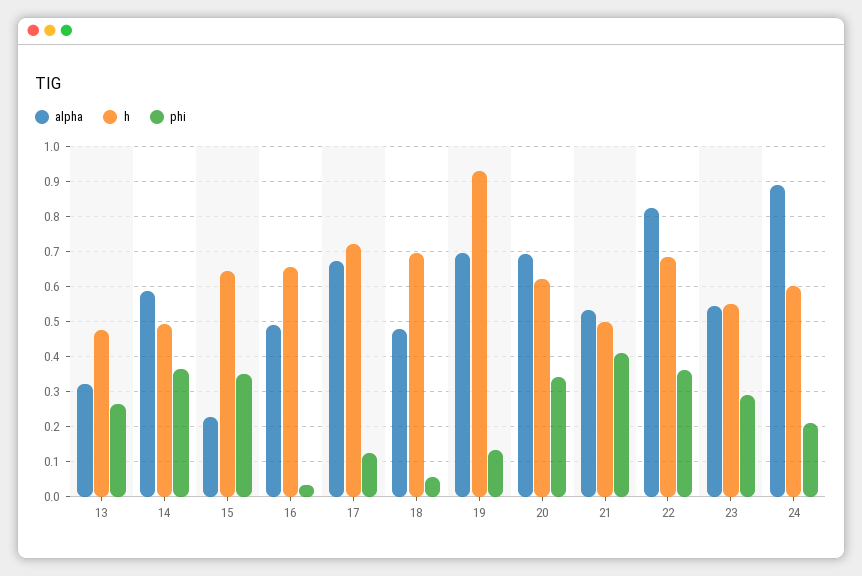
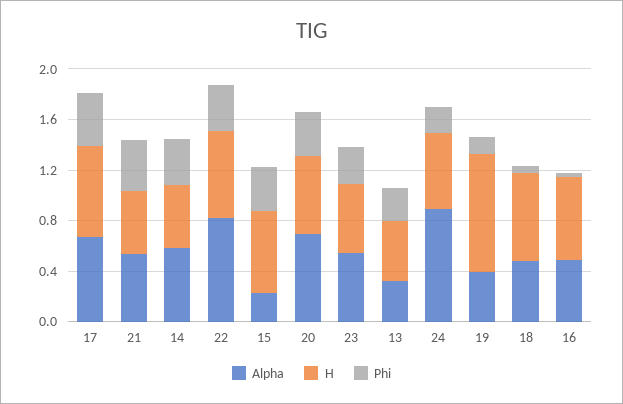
  {
    "alpha": {
      "13": 0.32,
      "14": 0.58,
      "15": 0.22,
      "16": 0.48,
      "17": 0.68,
      "18": 0.48,
-     "19": 0.7,
+     "19": 0.4,
      "20": 0.7,
      "21": 0.54,
      "22": 0.82,
      "23": 0.54,
      "24": 0.9
    },
    "h": {
      "13": 0.48,
      "14": 0.5,
      "15": 0.64,
      "16": 0.66,
      "17": 0.72,
      "18": 0.7,
      "19": 0.94,
      "20": 0.62,
      "21": 0.5,
      "22": 0.68,
      "23": 0.56,
      "24": 0.6
    },
    "phi": {
      "13": 0.26,
      "14": 0.36,
      "15": 0.34,
      "16": 0.04,
-     "17": 0.12,
+     "17": 0.4,
      "18": 0.06,
      "19": 0.14,
      "20": 0.34,
      "21": 0.4,
      "22": 0.36,
      "23": 0.28,
      "24": 0.2
    }
  }

